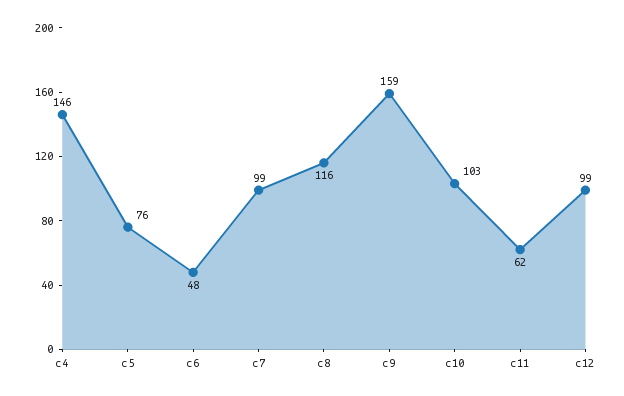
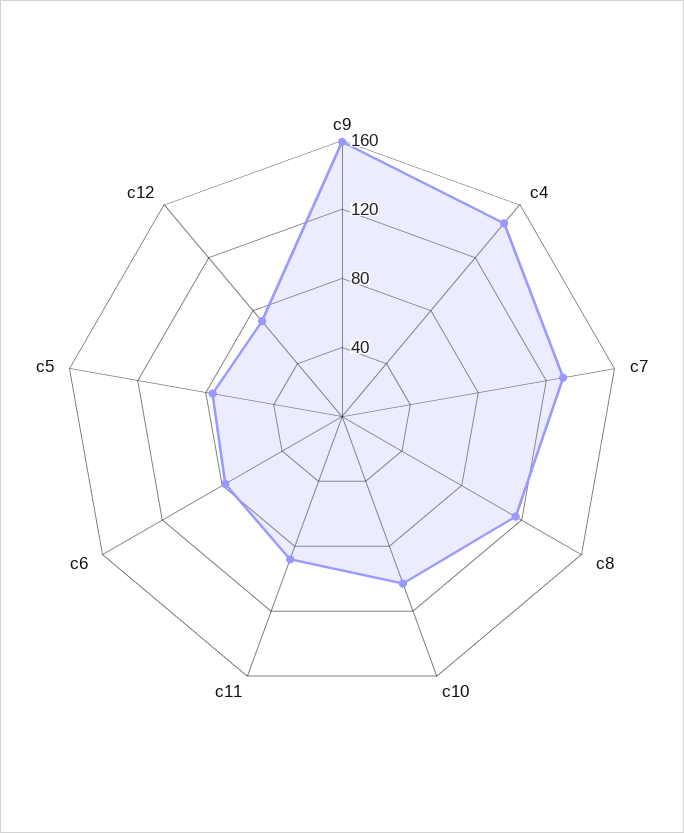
  {
    "c4": 146,
    "c5": 76,
-   "c6": 48,
+   "c6": 80,
-   "c7": 99,
+   "c7": 130,
    "c8": 116,
    "c9": 159,
    "c10": 103,
-   "c11": 62,
+   "c11": 90,
-   "c12": 99
+   "c12": 70
  }

